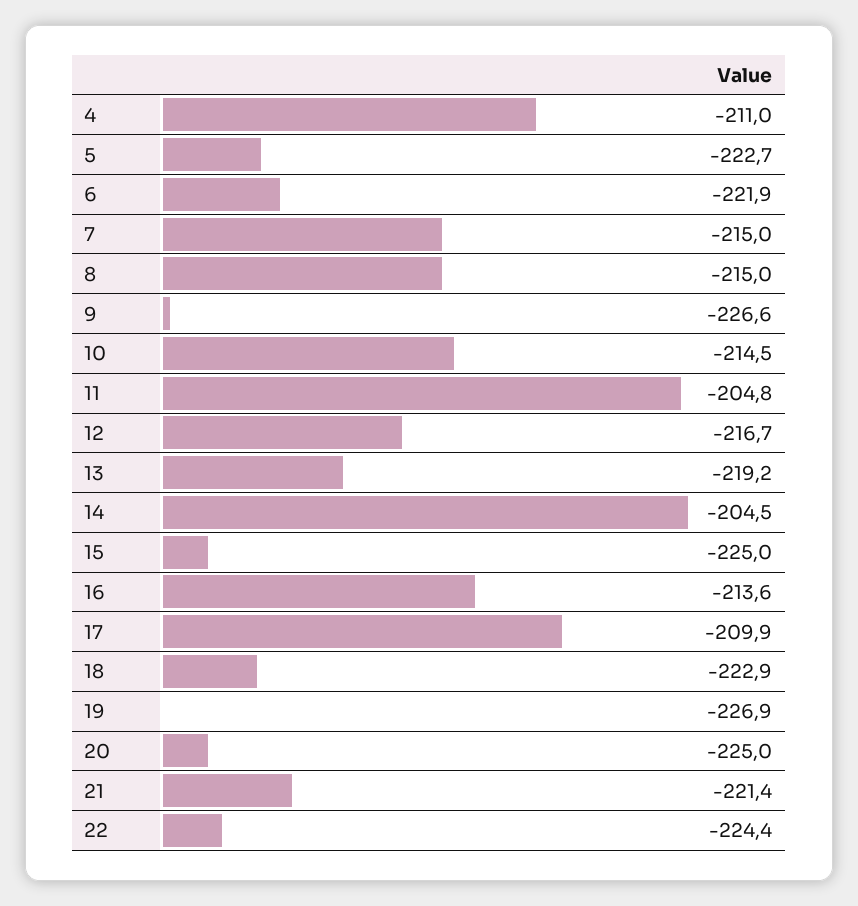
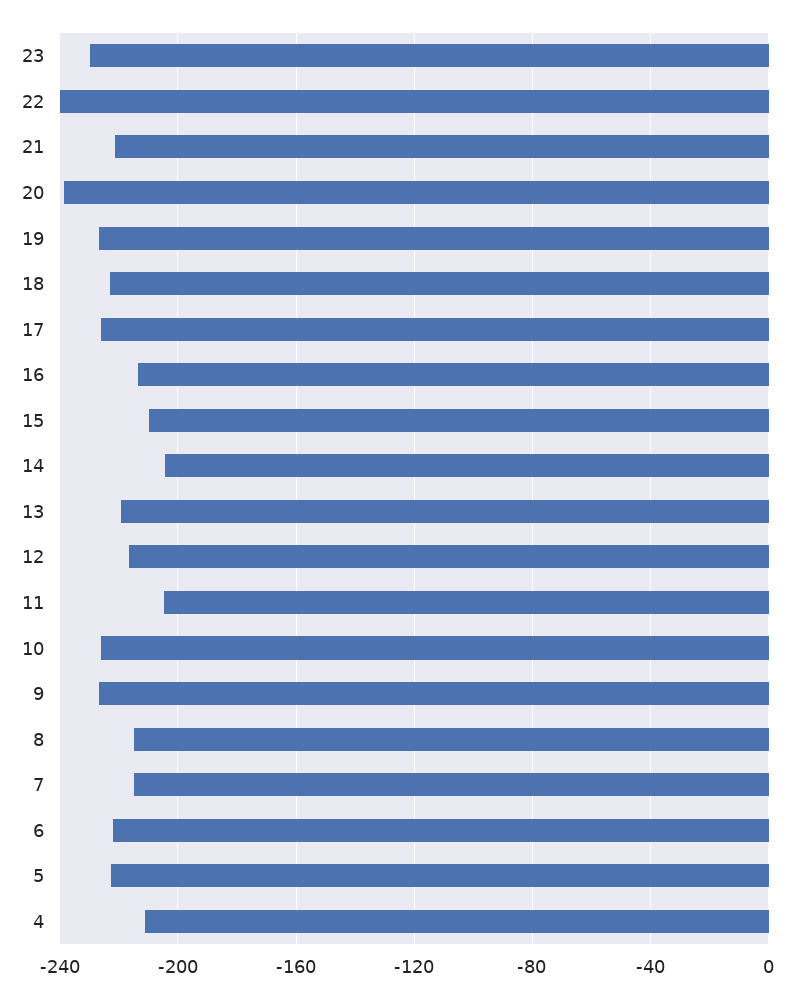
  {
    "4": -211,
    "5": -222.7,
    "6": -221.9,
    "7": -215,
    "8": -215,
    "9": -226.6,
-   "10": -214.5,
+   "10": -225,
    "11": -204.8,
    "12": -216.7,
    "13": -219.2,
    "14": -204.5,
-   "15": -225,
+   "15": -210,
    "16": -213.6,
-   "17": -209.9,
+   "17": -225,
    "18": -222.9,
    "19": -226.9,
-   "20": -225,
+   "20": -240,
    "21": -221.4,
-   "22": -224.4
+   "22": -240,
+   "23": -230
  }

